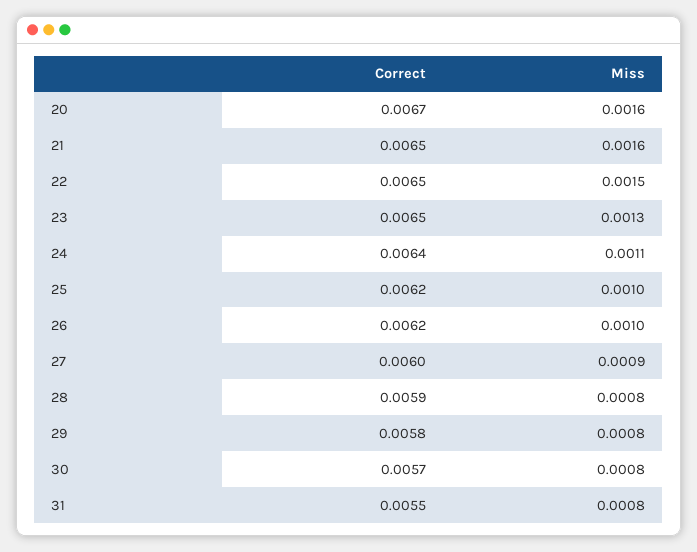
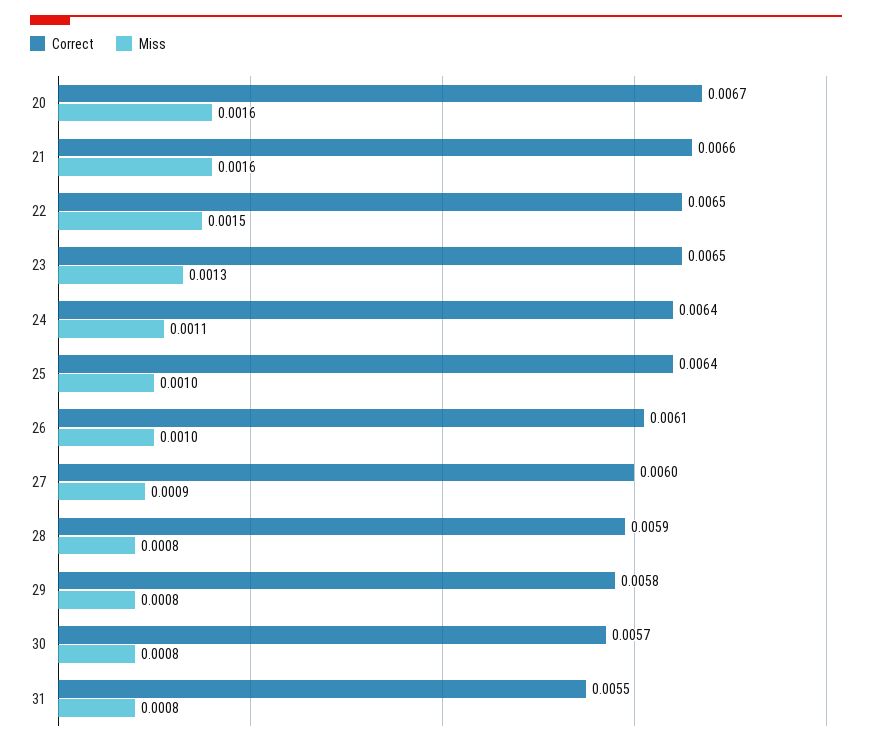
  {
    "Correct": {
      "20": 0.0067,
-     "21": 0.0065,
+     "21": 0.0066,
      "22": 0.0065,
      "23": 0.0065,
      "24": 0.0064,
-     "25": 0.0062,
+     "25": 0.0064,
-     "26": 0.0062,
+     "26": 0.0061,
      "27": 0.006,
      "28": 0.0059,
      "29": 0.0058,
      "30": 0.0057,
      "31": 0.0055
    },
    "Miss": {
      "20": 0.0016,
      "21": 0.0016,
      "22": 0.0015,
      "23": 0.0013,
      "24": 0.0011,
      "25": 0.001,
      "26": 0.001,
      "27": 0.0009,
      "28": 0.0008,
      "29": 0.0008,
      "30": 0.0008,
      "31": 0.0008
    }
  }

